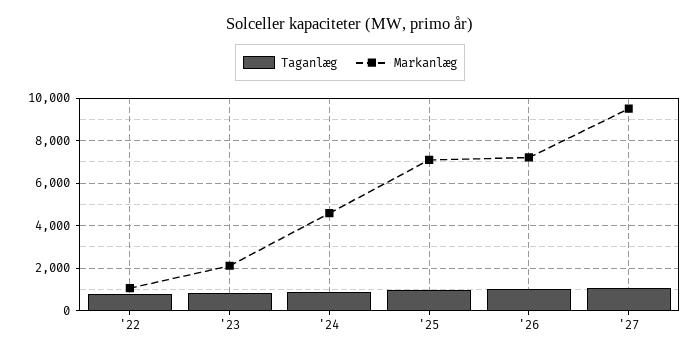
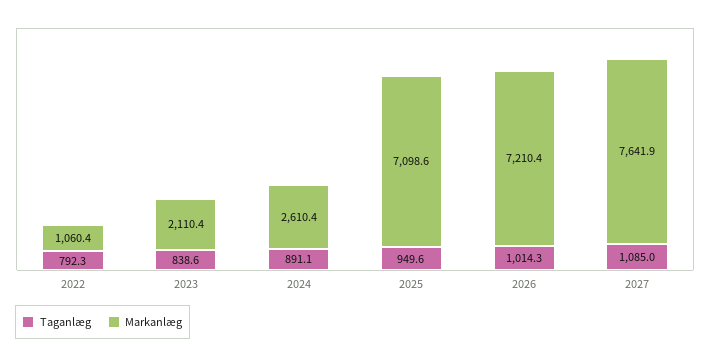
  {
    "Taganlæg": {
      "'22": 792.3,
      "'23": 838.6,
      "'24": 891.1,
      "'25": 949.6,
      "'26": 1014.3,
      "'27": 1085
    },
    "Markanlæg": {
      "'22": 1060.4,
      "'23": 2110.4,
-     "'24": 4500,
+     "'24": 2610.4,
      "'25": 7098.6,
      "'26": 7210.4,
-     "'27": 9500
+     "'27": 7641.9
    }
  }

